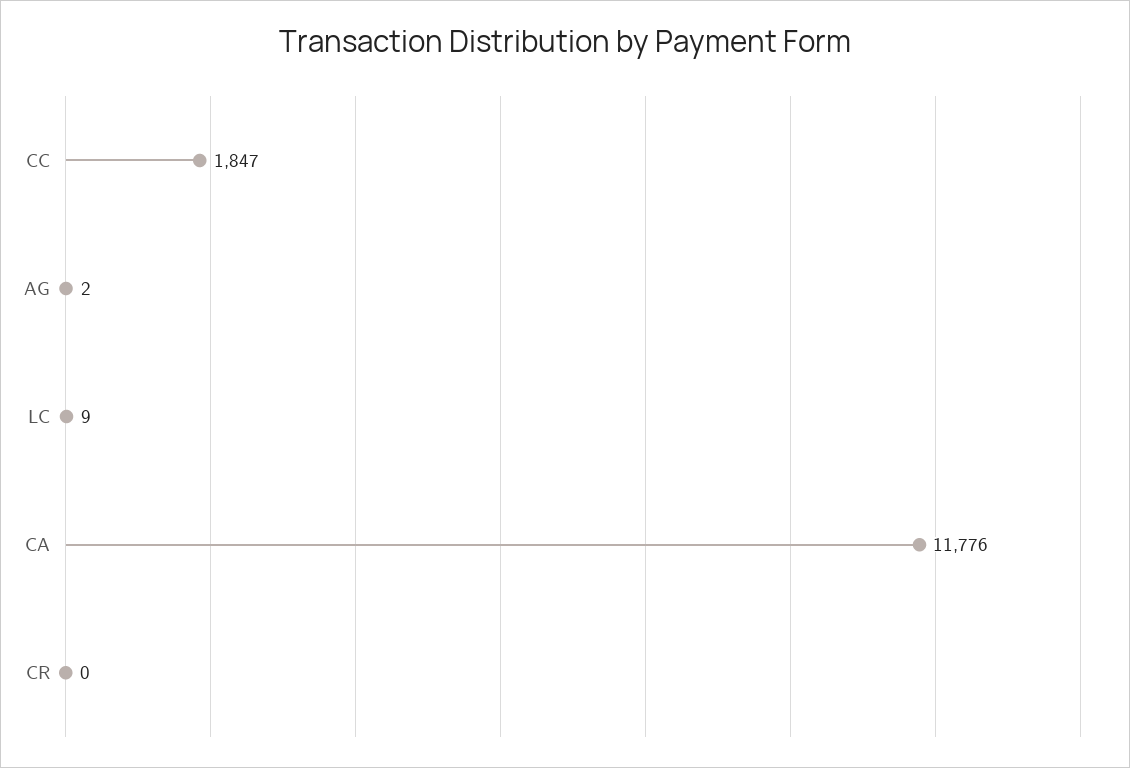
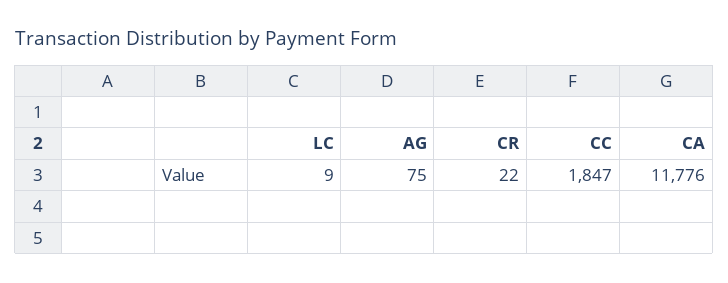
  {
    "CC": 1847,
-   "AG": 2,
+   "AG": 75,
    "LC": 9,
    "CA": 11776,
-   "CR": 0
+   "CR": 22
  }

